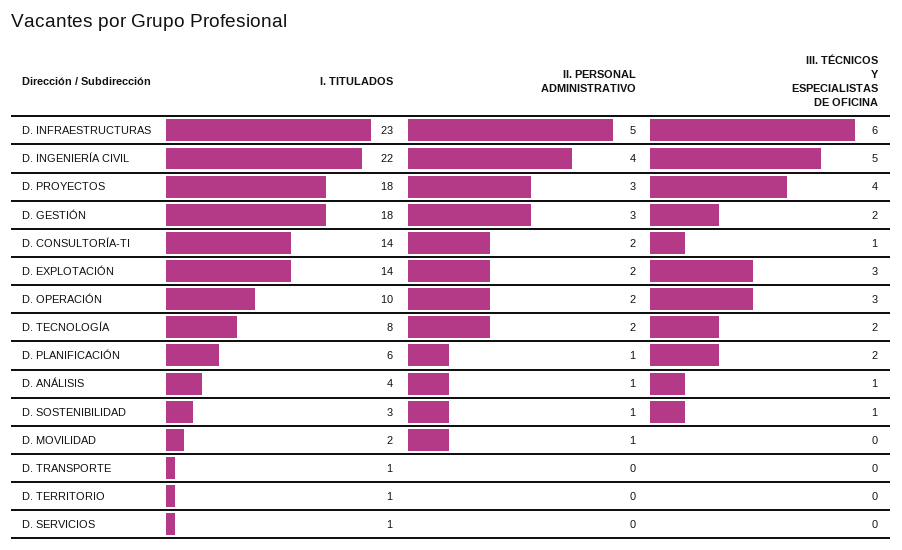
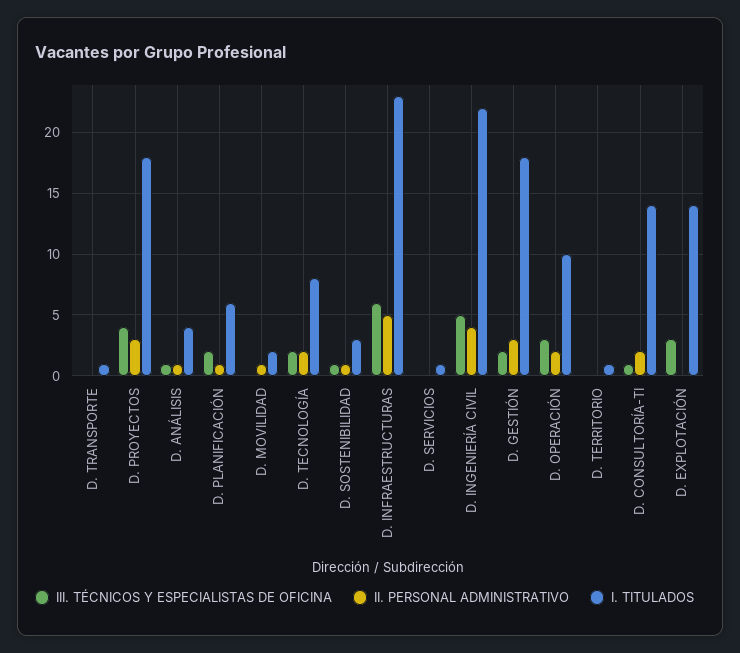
  {
    "I. TITULADOS": {
      "D. INFRAESTRUCTURAS": 23,
      "D. INGENIERÍA CIVIL": 22,
      "D. PROYECTOS": 18,
      "D. GESTIÓN": 18,
      "D. CONSULTORÍA-TI": 14,
      "D. EXPLOTACIÓN": 14,
      "D. OPERACIÓN": 10,
      "D. TECNOLOGÍA": 8,
      "D. PLANIFICACIÓN": 6,
      "D. ANÁLISIS": 4,
      "D. SOSTENIBILIDAD": 3,
      "D. MOVILIDAD": 2,
      "D. TRANSPORTE": 1,
      "D. TERRITORIO": 1,
      "D. SERVICIOS": 1
    },
    "II. PERSONAL ADMINISTRATIVO": {
      "D. INFRAESTRUCTURAS": 5,
      "D. INGENIERÍA CIVIL": 4,
      "D. PROYECTOS": 3,
      "D. GESTIÓN": 3,
      "D. CONSULTORÍA-TI": 2,
-     "D. EXPLOTACIÓN": 2,
+     "D. EXPLOTACIÓN": 0,
      "D. OPERACIÓN": 2,
      "D. TECNOLOGÍA": 2,
      "D. PLANIFICACIÓN": 1,
      "D. ANÁLISIS": 1,
      "D. SOSTENIBILIDAD": 1,
      "D. MOVILIDAD": 1,
      "D. TRANSPORTE": 0,
      "D. TERRITORIO": 0,
      "D. SERVICIOS": 0
    },
    "III. TÉCNICOS Y ESPECIALISTAS DE OFICINA": {
      "D. INFRAESTRUCTURAS": 6,
      "D. INGENIERÍA CIVIL": 5,
      "D. PROYECTOS": 4,
      "D. GESTIÓN": 2,
      "D. CONSULTORÍA-TI": 1,
      "D. EXPLOTACIÓN": 3,
      "D. OPERACIÓN": 3,
      "D. TECNOLOGÍA": 2,
      "D. PLANIFICACIÓN": 2,
      "D. ANÁLISIS": 1,
      "D. SOSTENIBILIDAD": 1,
      "D. MOVILIDAD": 0,
      "D. TRANSPORTE": 0,
      "D. TERRITORIO": 0,
      "D. SERVICIOS": 0
    }
  }

